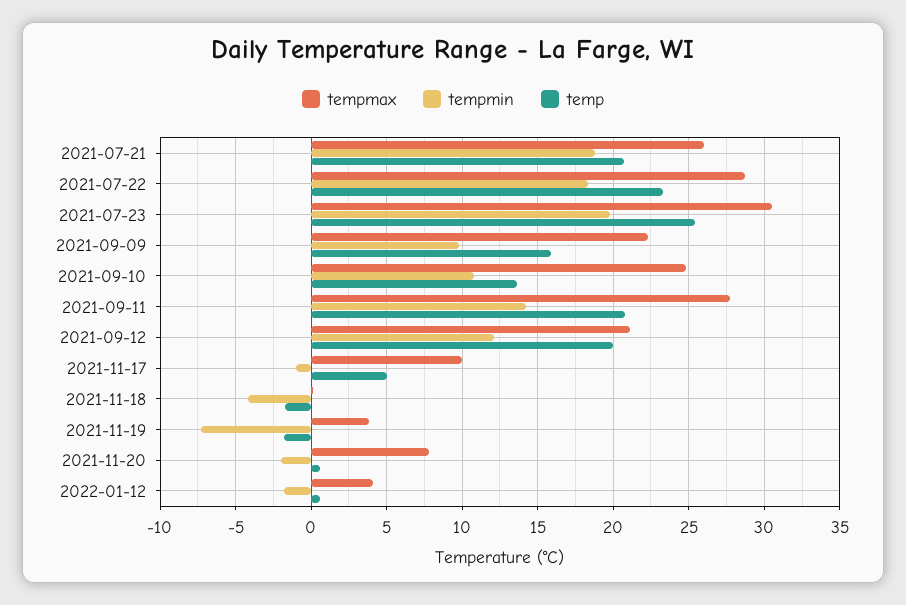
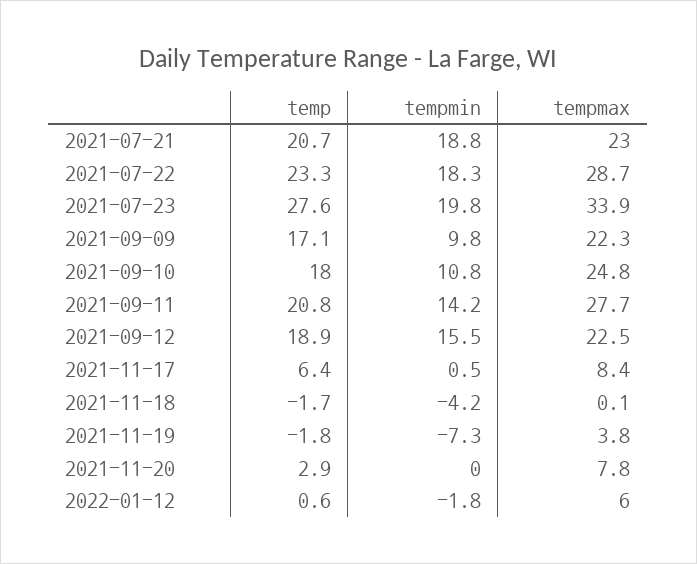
  {
    "tempmax": {
-     "2021-07-21": 26,
+     "2021-07-21": 23,
      "2021-07-22": 28.7,
-     "2021-07-23": 30.5,
+     "2021-07-23": 33.9,
      "2021-09-09": 22.3,
      "2021-09-10": 24.8,
      "2021-09-11": 27.7,
-     "2021-09-12": 21,
+     "2021-09-12": 22.5,
-     "2021-11-17": 10,
+     "2021-11-17": 8.4,
      "2021-11-18": 0.1,
      "2021-11-19": 3.8,
      "2021-11-20": 7.8,
-     "2022-01-12": 4
+     "2022-01-12": 6
    },
    "tempmin": {
      "2021-07-21": 18.8,
      "2021-07-22": 18.3,
      "2021-07-23": 19.8,
      "2021-09-09": 9.8,
      "2021-09-10": 10.8,
      "2021-09-11": 14.2,
-     "2021-09-12": 12,
+     "2021-09-12": 15.5,
-     "2021-11-17": -1,
+     "2021-11-17": 0.5,
      "2021-11-18": -4.2,
      "2021-11-19": -7.3,
-     "2021-11-20": -2,
+     "2021-11-20": 0,
      "2022-01-12": -1.8
    },
    "temp": {
      "2021-07-21": 20.7,
      "2021-07-22": 23.3,
-     "2021-07-23": 25.5,
+     "2021-07-23": 27.6,
-     "2021-09-09": 16,
+     "2021-09-09": 17.1,
-     "2021-09-10": 13.5,
+     "2021-09-10": 18,
      "2021-09-11": 20.8,
-     "2021-09-12": 20,
+     "2021-09-12": 18.9,
-     "2021-11-17": 5,
+     "2021-11-17": 6.4,
      "2021-11-18": -1.7,
      "2021-11-19": -1.8,
-     "2021-11-20": 0.5,
+     "2021-11-20": 2.9,
      "2022-01-12": 0.6
    }
  }

